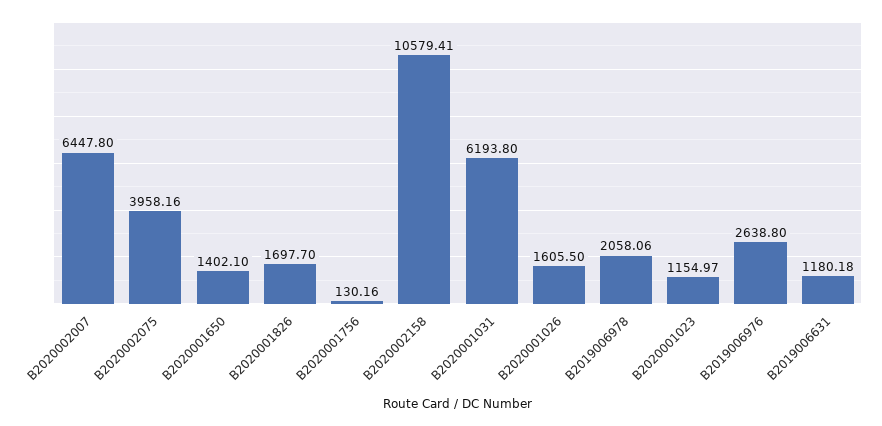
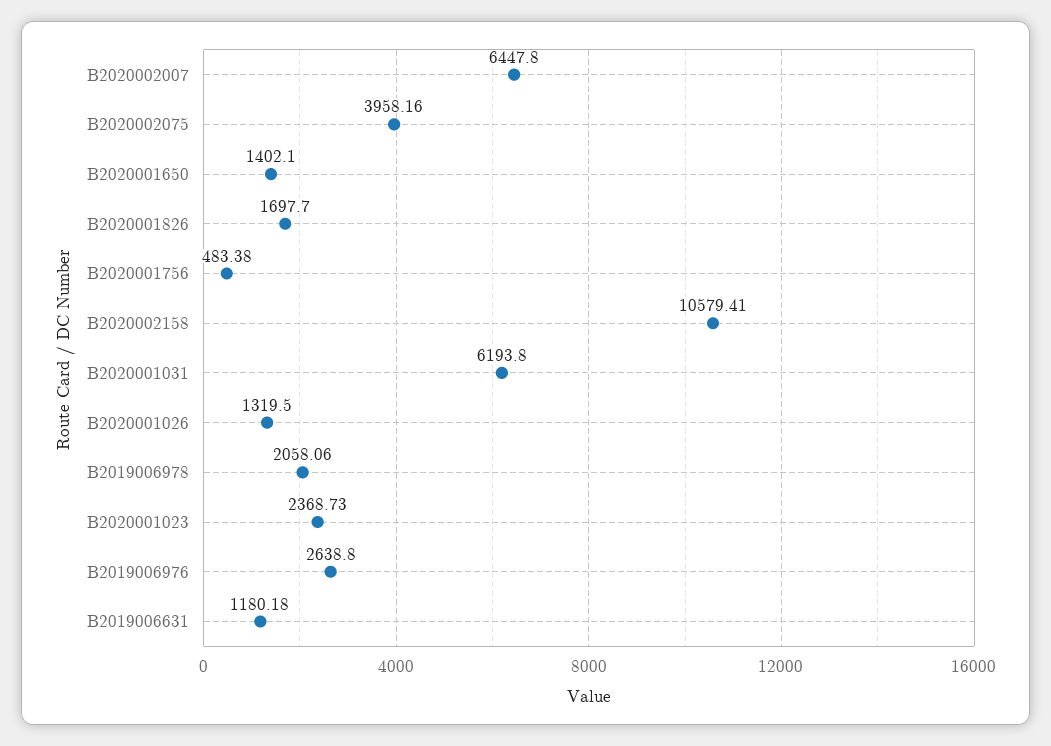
  {
    "B2020002007": 6447.8,
    "B2020002075": 3958.16,
    "B2020001650": 1402.1,
    "B2020001826": 1697.7,
-   "B2020001756": 130.16,
+   "B2020001756": 483.38,
    "B2020002158": 10579.41,
    "B2020001031": 6193.8,
-   "B2020001026": 1605.5,
+   "B2020001026": 1319.5,
    "B2019006978": 2058.06,
-   "B2020001023": 1154.97,
+   "B2020001023": 2368.73,
    "B2019006976": 2638.8,
    "B2019006631": 1180.18
  }

